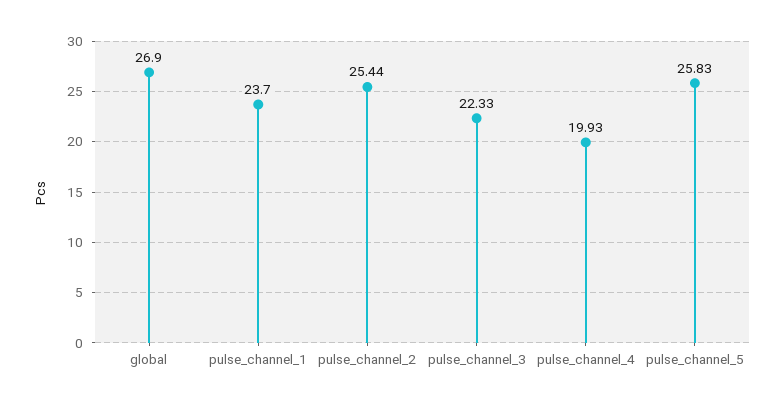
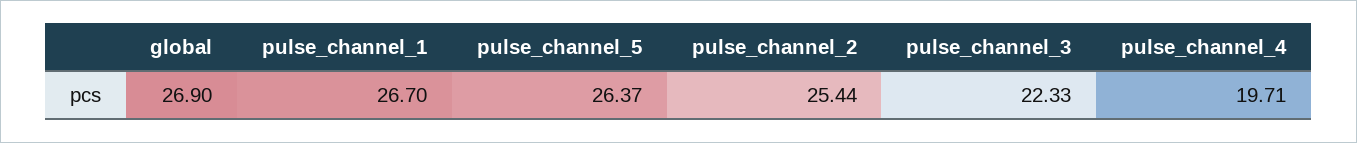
  {
    "global": 26.9,
-   "pulse_channel_1": 23.7,
+   "pulse_channel_1": 26.7,
    "pulse_channel_2": 25.44,
    "pulse_channel_3": 22.33,
-   "pulse_channel_4": 19.93,
+   "pulse_channel_4": 19.71,
-   "pulse_channel_5": 25.83
+   "pulse_channel_5": 26.37
  }

